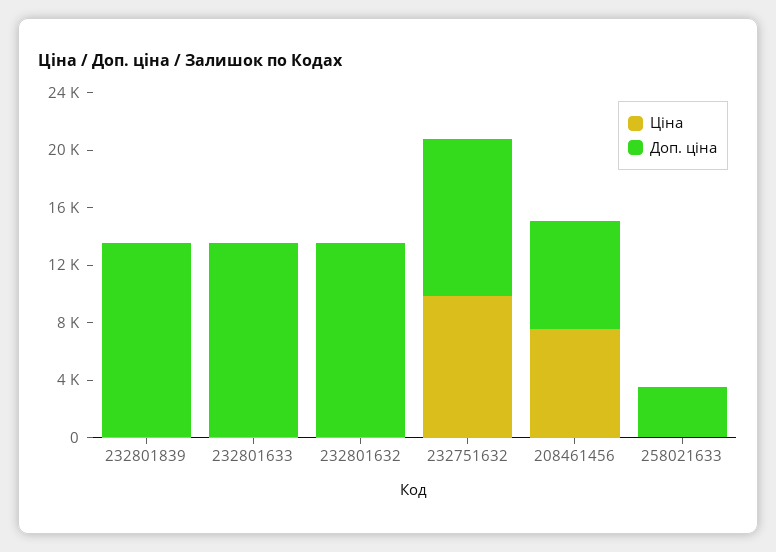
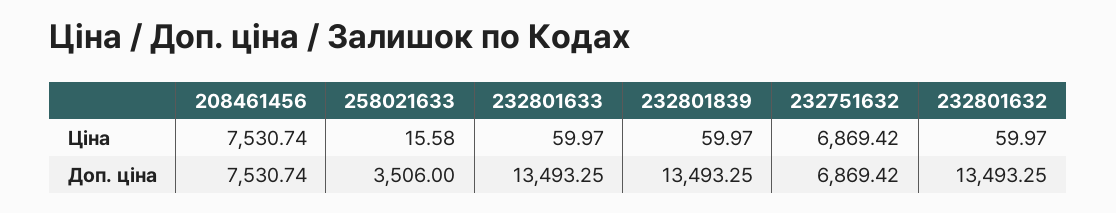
  {
    "Ціна": {
      "232801839": 59.97,
      "232801633": 59.97,
      "232801632": 59.97,
-     "232751632": 10000,
+     "232751632": 6869.42,
      "208461456": 7530.74,
      "258021633": 15.58
    },
    "Доп. ціна": {
      "232801839": 13493.25,
      "232801633": 13493.25,
      "232801632": 13493.25,
-     "232751632": 11000,
+     "232751632": 6869.42,
      "208461456": 7530.74,
      "258021633": 3506
    }
  }

